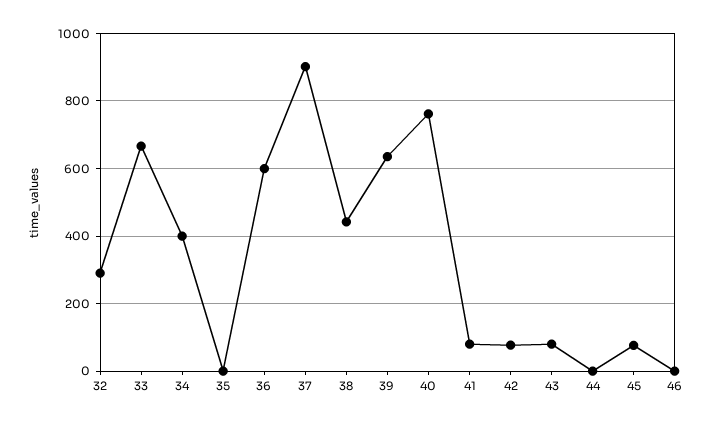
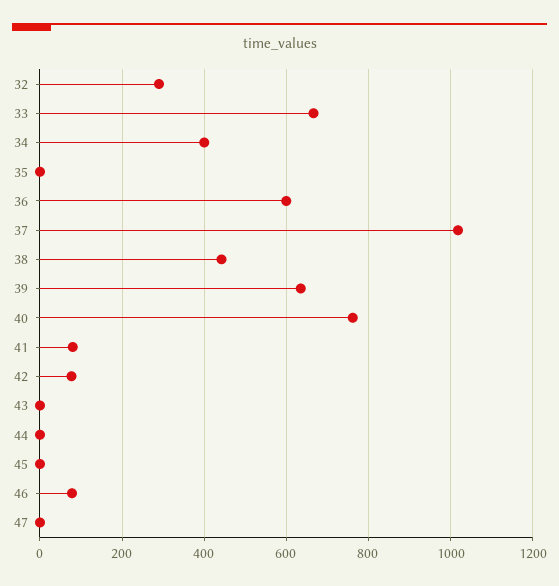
  {
    "32": 300,
    "33": 660,
    "34": 400,
    "35": 0,
    "36": 600,
-   "37": 900,
+   "37": 1020,
    "38": 440,
    "39": 640,
    "40": 760,
    "41": 80,
    "42": 80,
-   "43": 80,
+   "43": 0,
    "44": 0,
-   "45": 80,
+   "45": 0,
-   "46": 0
+   "46": 80,
+   "47": 0
  }

